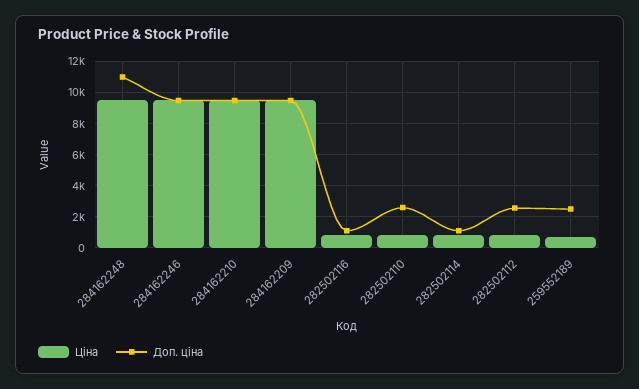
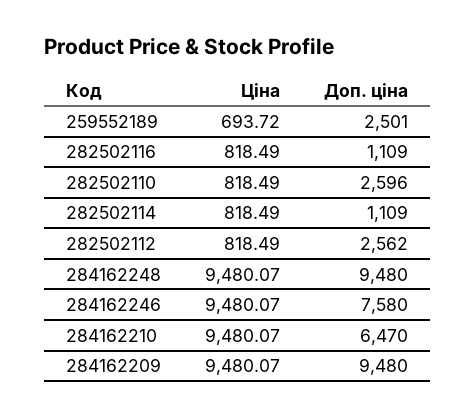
  {
    "Ціна": {
      "284162248": 9480.07,
      "284162246": 9480.07,
      "284162210": 9480.07,
      "284162209": 9480.07,
      "282502116": 818.49,
      "282502110": 818.49,
      "282502114": 818.49,
      "282502112": 818.49,
      "259552189": 693.72
    },
    "Доп. ціна": {
-     "284162248": 11000,
+     "284162248": 9480,
-     "284162246": 9500,
+     "284162246": 7580,
-     "284162210": 9500,
+     "284162210": 6470,
      "284162209": 9480,
      "282502116": 1109,
      "282502110": 2596,
      "282502114": 1109,
      "282502112": 2562,
      "259552189": 2501
    }
  }

